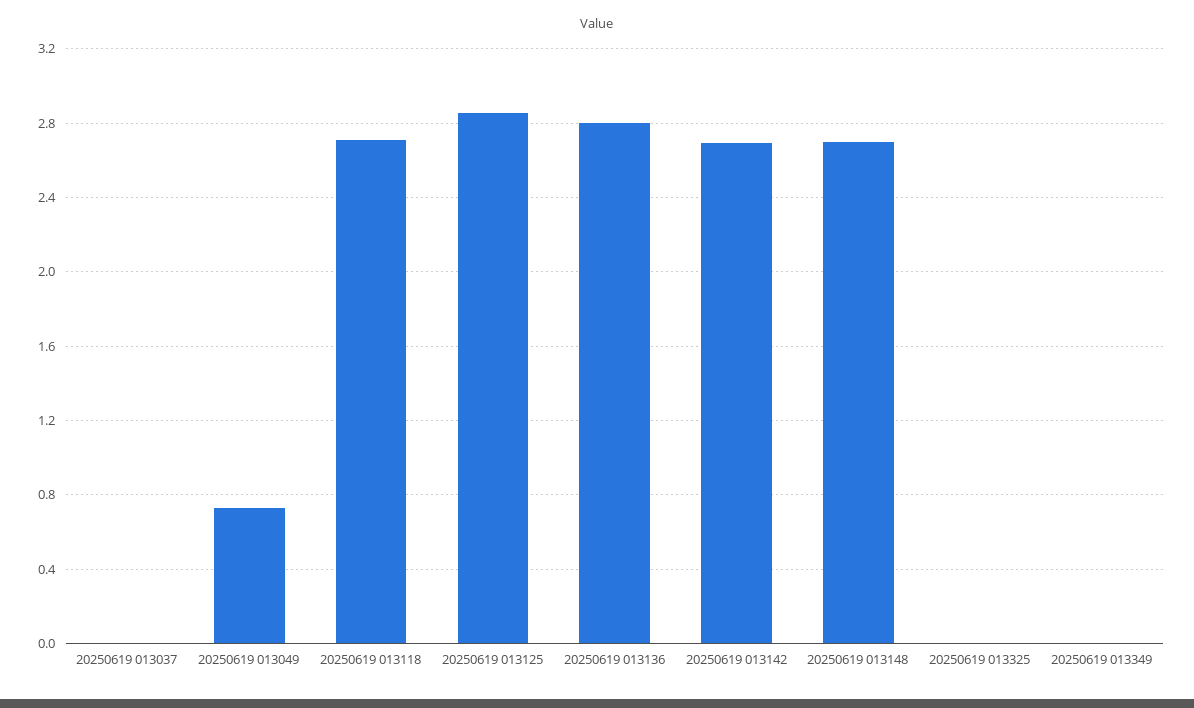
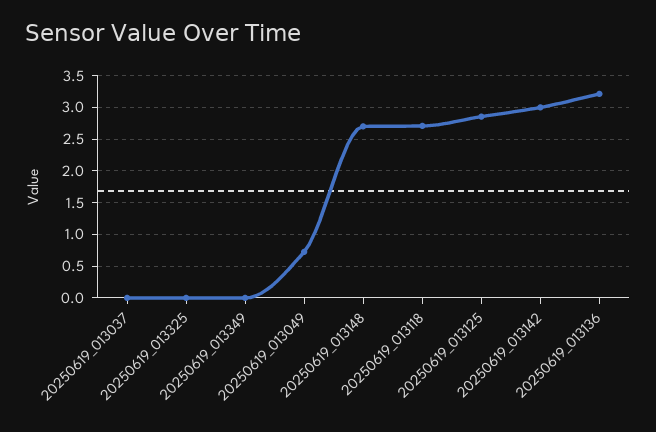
  {
    "20250619 013037": 0,
    "20250619 013049": 0.75,
    "20250619 013118": 2.7,
    "20250619 013125": 2.85,
-   "20250619 013136": 2.8,
+   "20250619 013136": 3.2,
-   "20250619 013142": 2.7,
+   "20250619 013142": 3,
    "20250619 013148": 2.7,
    "20250619 013325": 0,
    "20250619 013349": 0
  }

